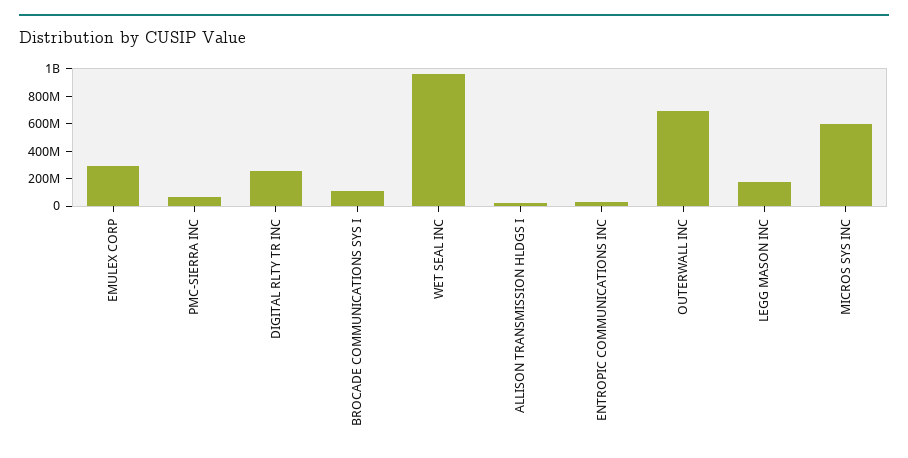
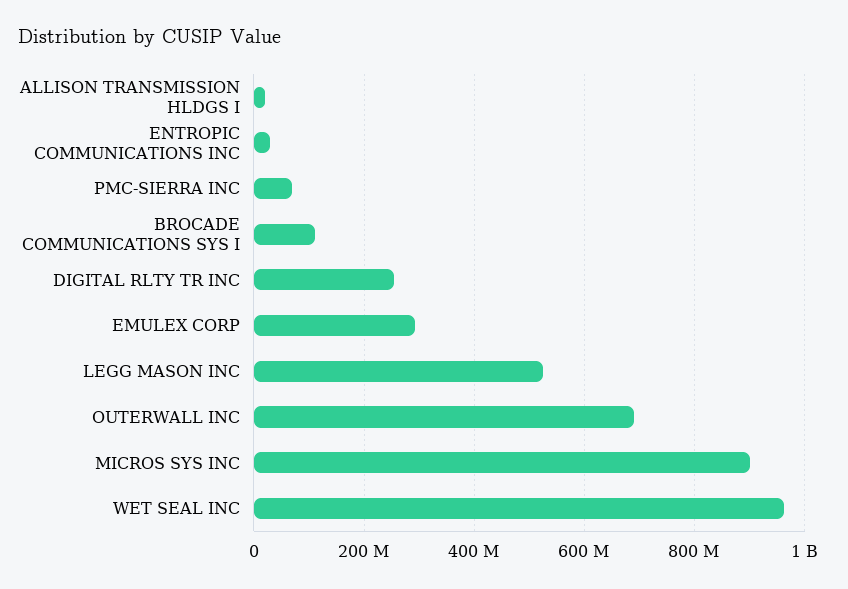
  {
    "EMULEX CORP": 300000000,
    "PMC-SIERRA INC": 60000000,
    "DIGITAL RLTY TR INC": 260000000,
    "BROCADE COMMUNICATIONS SYS I": 120000000,
    "WET SEAL INC": 960000000,
    "ALLISON TRANSMISSION HLDGS I": 20000000,
    "ENTROPIC COMMUNICATIONS INC": 20000000,
    "OUTERWALL INC": 700000000,
-   "LEGG MASON INC": 200000000,
+   "LEGG MASON INC": 520000000,
-   "MICROS SYS INC": 600000000
+   "MICROS SYS INC": 900000000
  }

